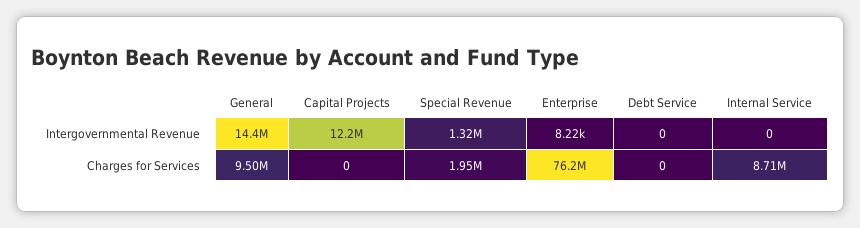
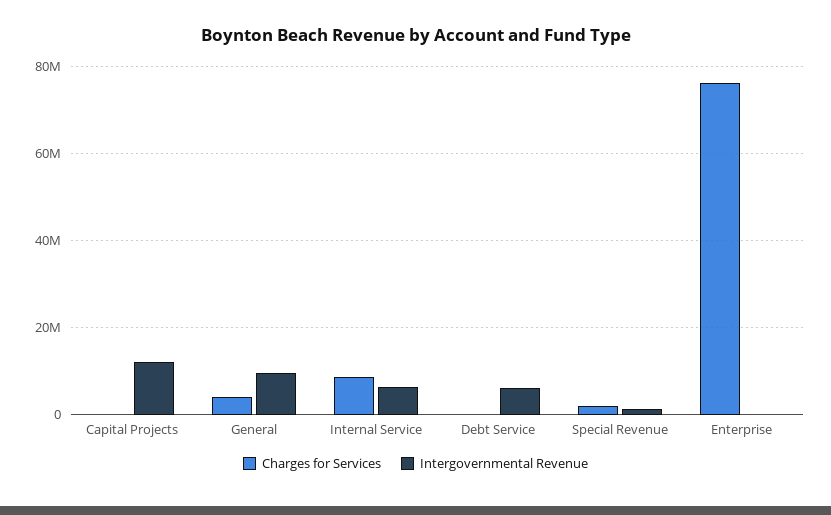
  {
    "Intergovernmental Revenue": {
-     "General": 14400000,
+     "General": 10000000,
      "Capital Projects": 12200000,
      "Special Revenue": 1320000,
      "Enterprise": 8220,
-     "Debt Service": 0,
+     "Debt Service": 6000000,
-     "Internal Service": 0
+     "Internal Service": 6000000
    },
    "Charges for Services": {
-     "General": 9500000,
+     "General": 4000000,
      "Capital Projects": 0,
      "Special Revenue": 1950000,
      "Enterprise": 76200000,
      "Debt Service": 0,
      "Internal Service": 8710000
    }
  }

